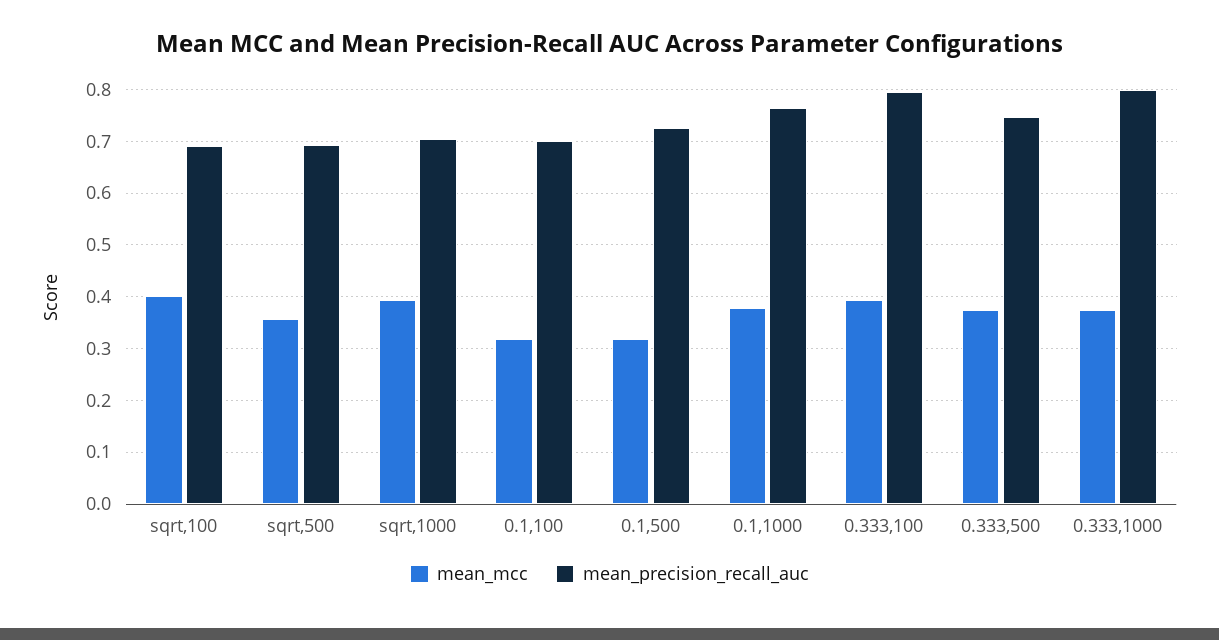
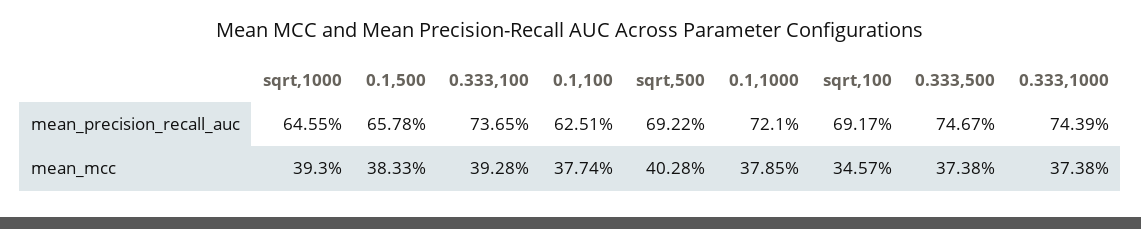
  {
    "mean_mcc": {
-     "sqrt,100": 0.4,
+     "sqrt,100": 0.3457,
-     "sqrt,500": 0.36,
+     "sqrt,500": 0.4028,
      "sqrt,1000": 0.393,
-     "0.1,100": 0.32,
+     "0.1,100": 0.3774,
-     "0.1,500": 0.32,
+     "0.1,500": 0.3833,
      "0.1,1000": 0.3785,
      "0.333,100": 0.3928,
      "0.333,500": 0.3738,
      "0.333,1000": 0.3738
    },
    "mean_precision_recall_auc": {
      "sqrt,100": 0.6917,
      "sqrt,500": 0.6922,
-     "sqrt,1000": 0.7,
+     "sqrt,1000": 0.6455,
-     "0.1,100": 0.7,
+     "0.1,100": 0.6251,
-     "0.1,500": 0.72,
+     "0.1,500": 0.6578,
-     "0.1,1000": 0.76,
+     "0.1,1000": 0.721,
-     "0.333,100": 0.8,
+     "0.333,100": 0.7365,
      "0.333,500": 0.7467,
-     "0.333,1000": 0.8
+     "0.333,1000": 0.7439
    }
  }

